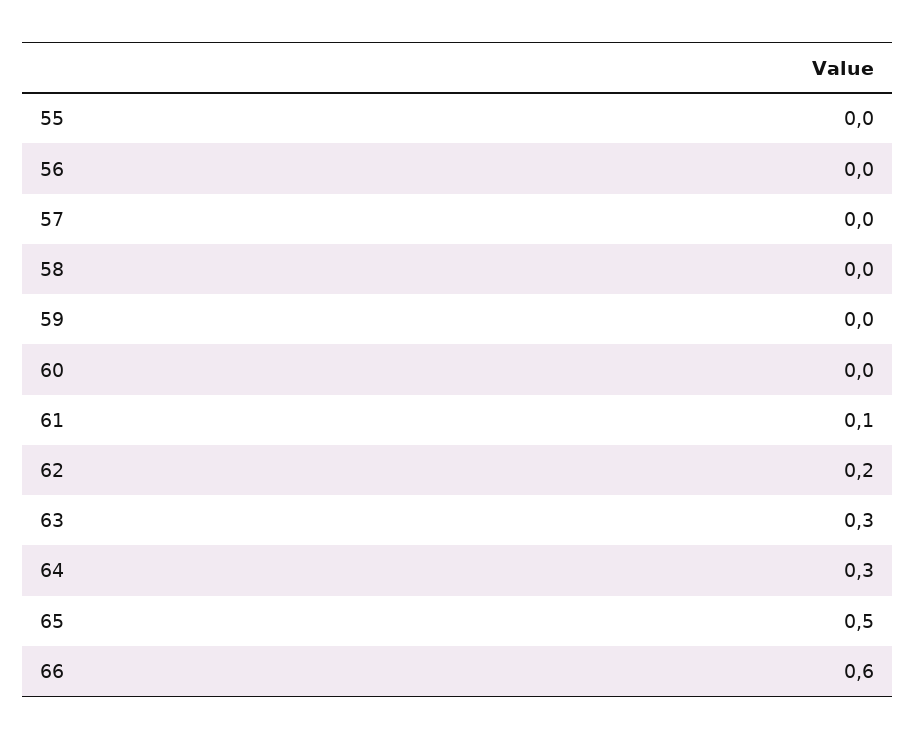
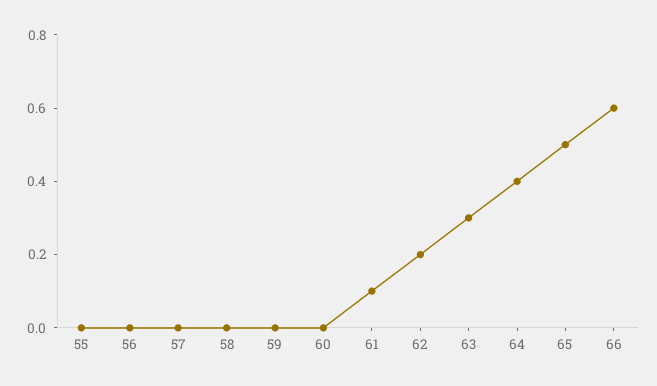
  {
    "55": 0,
    "56": 0,
    "57": 0,
    "58": 0,
    "59": 0,
    "60": 0,
    "61": 0.1,
    "62": 0.2,
    "63": 0.3,
-   "64": 0.3,
+   "64": 0.4,
    "65": 0.5,
    "66": 0.6
  }

